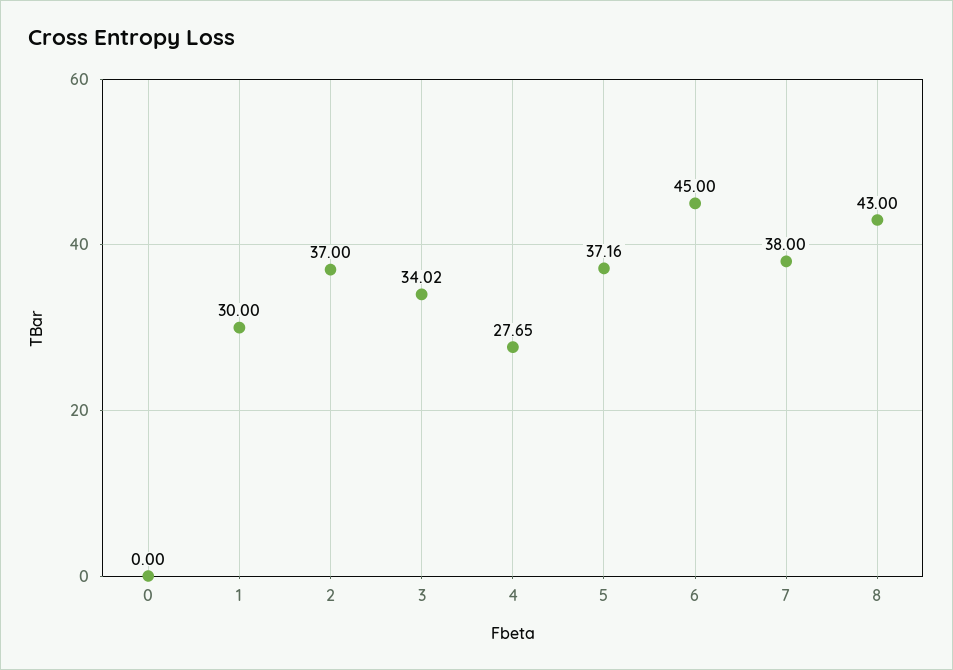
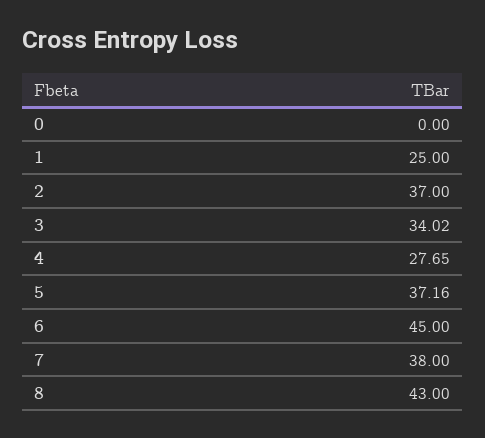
  {
    "0": 0,
-   "1": 30,
+   "1": 25,
    "2": 37,
    "3": 34.02,
    "4": 27.65,
    "5": 37.16,
    "6": 45,
    "7": 38,
    "8": 43
  }

